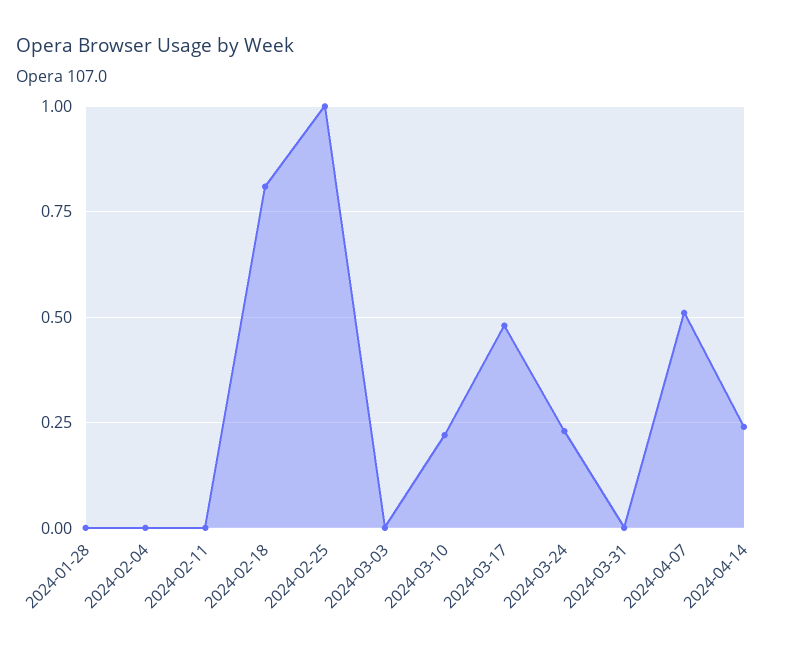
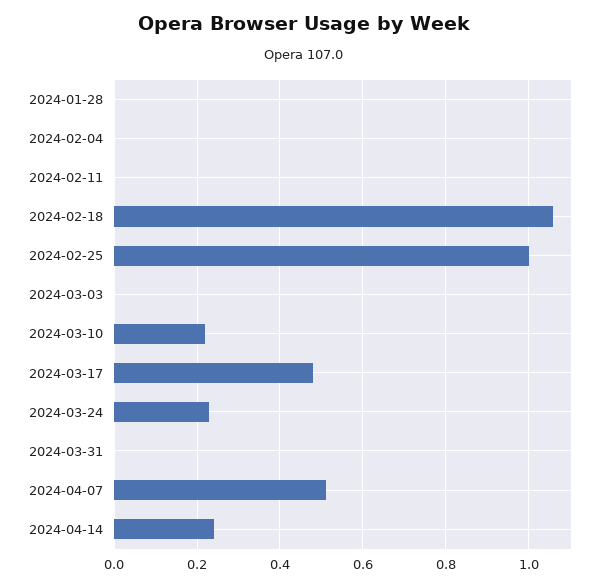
  {
    "2024-01-28": 0,
    "2024-02-04": 0,
    "2024-02-11": 0,
-   "2024-02-18": 0.8,
+   "2024-02-18": 1.05,
    "2024-02-25": 1,
    "2024-03-03": 0,
    "2024-03-10": 0.2,
    "2024-03-17": 0.5,
    "2024-03-24": 0.25,
    "2024-03-31": 0,
    "2024-04-07": 0.5,
    "2024-04-14": 0.25
  }

